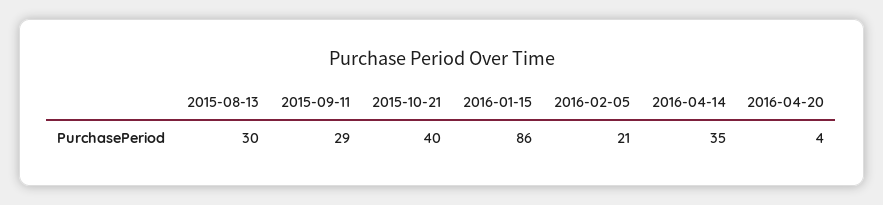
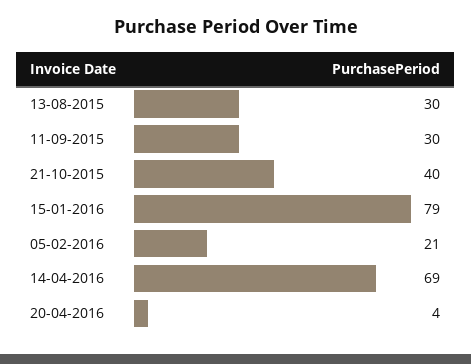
  {
    "2015-08-13": 30,
-   "2015-09-11": 29,
+   "2015-09-11": 30,
    "2015-10-21": 40,
-   "2016-01-15": 86,
+   "2016-01-15": 79,
    "2016-02-05": 21,
-   "2016-04-14": 35,
+   "2016-04-14": 69,
    "2016-04-20": 4
  }

